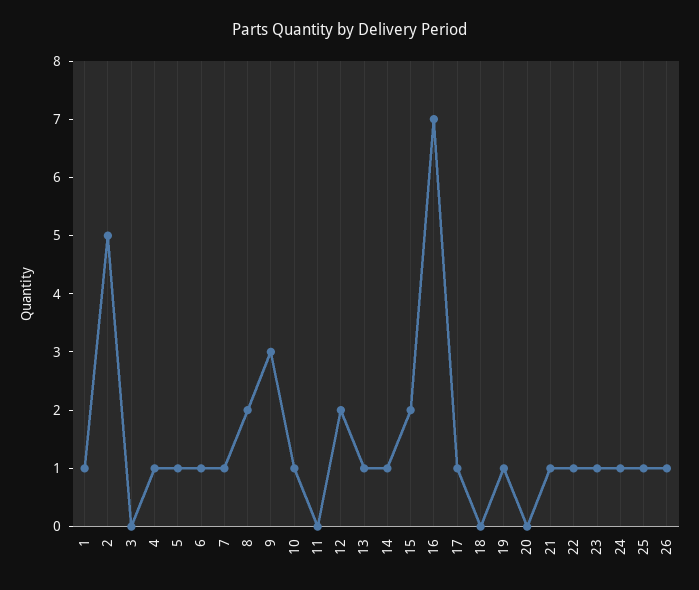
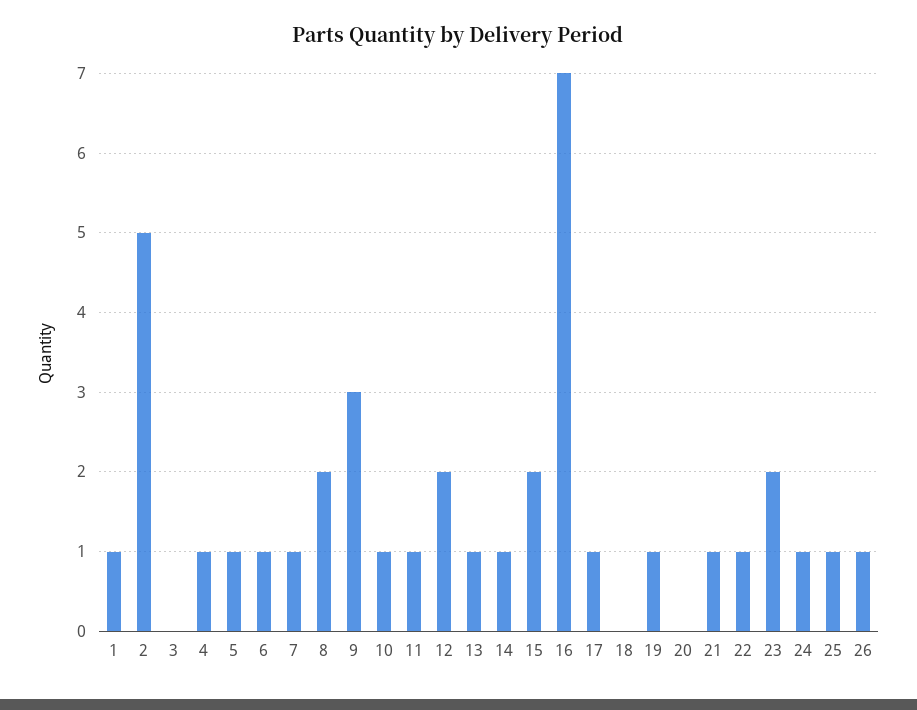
  {
    "1": 1,
    "2": 5,
    "3": 0,
    "4": 1,
    "5": 1,
    "6": 1,
    "7": 1,
    "8": 2,
    "9": 3,
    "10": 1,
-   "11": 0,
+   "11": 1,
    "12": 2,
    "13": 1,
    "14": 1,
    "15": 2,
    "16": 7,
    "17": 1,
    "18": 0,
    "19": 1,
    "20": 0,
    "21": 1,
    "22": 1,
-   "23": 1,
+   "23": 2,
    "24": 1,
    "25": 1,
    "26": 1
  }

